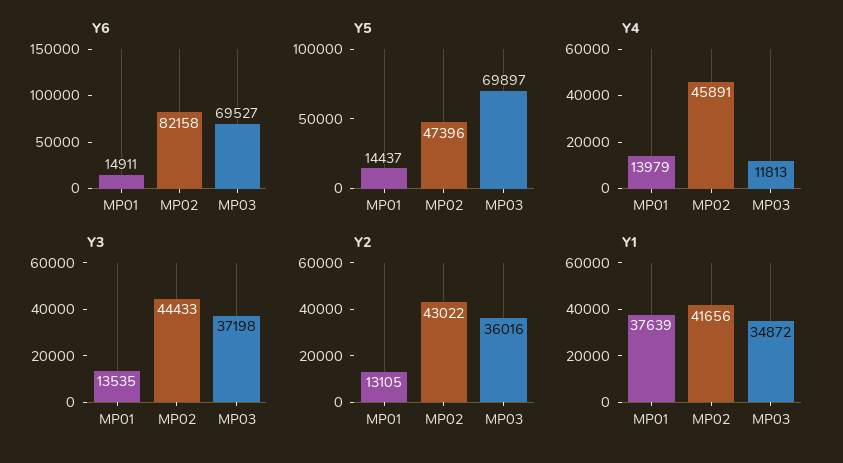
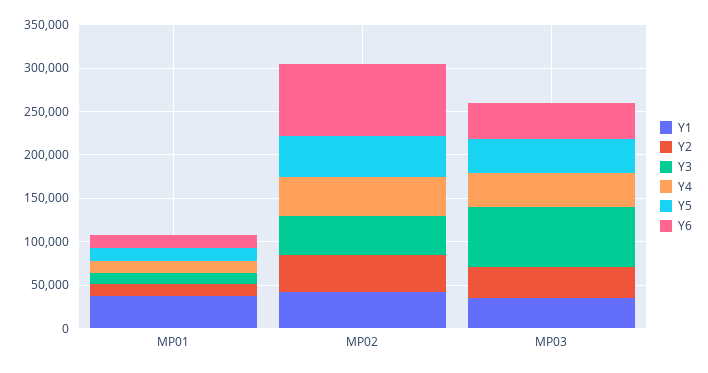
  {
    "Y6": {
      "MP01": 14911,
      "MP02": 82158,
-     "MP03": 69527
+     "MP03": 40000
    },
    "Y5": {
      "MP01": 14437,
      "MP02": 47396,
-     "MP03": 69897
+     "MP03": 40000
    },
    "Y4": {
      "MP01": 13979,
      "MP02": 45891,
-     "MP03": 11813
+     "MP03": 40000
    },
    "Y3": {
      "MP01": 13535,
      "MP02": 44433,
-     "MP03": 37198
+     "MP03": 70000
    },
    "Y2": {
      "MP01": 13105,
      "MP02": 43022,
      "MP03": 36016
    },
    "Y1": {
      "MP01": 37639,
      "MP02": 41656,
      "MP03": 34872
    }
  }

